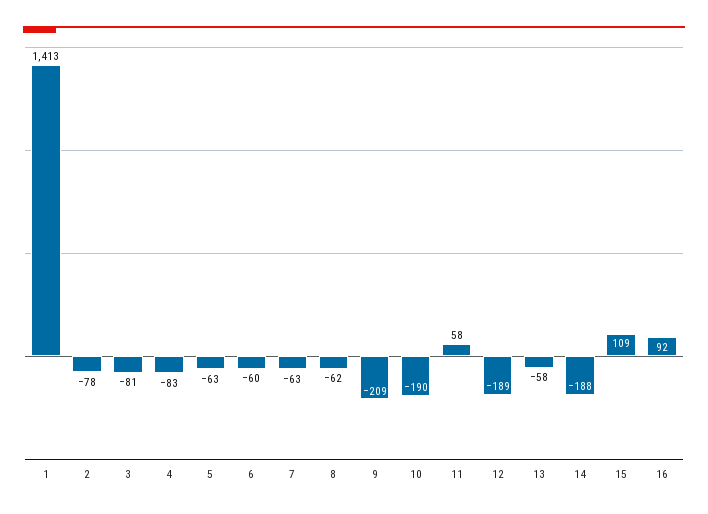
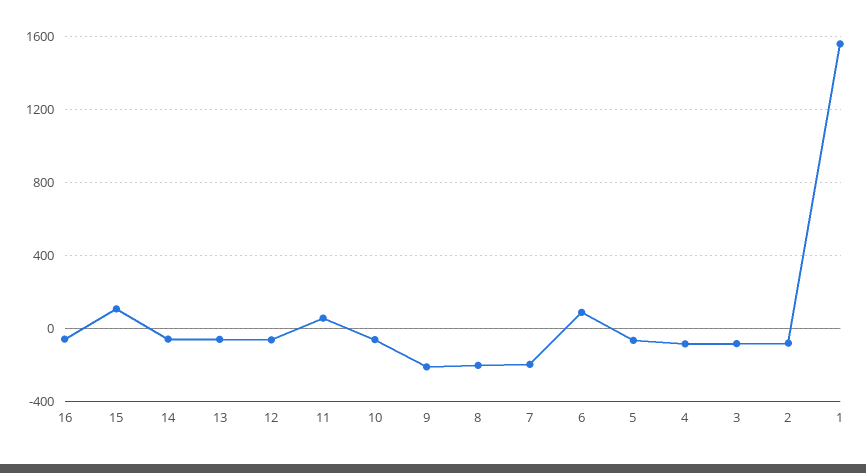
  {
-   "1": 1413,
+   "1": 1550,
    "2": -78,
    "3": -81,
    "4": -83,
    "5": -63,
-   "6": -60,
+   "6": 100,
-   "7": -63,
+   "7": -200,
-   "8": -62,
+   "8": -200,
    "9": -209,
-   "10": -190,
+   "10": -50,
    "11": 58,
-   "12": -189,
+   "12": -50,
    "13": -58,
-   "14": -188,
+   "14": -50,
    "15": 109,
-   "16": 92
+   "16": -50
  }

